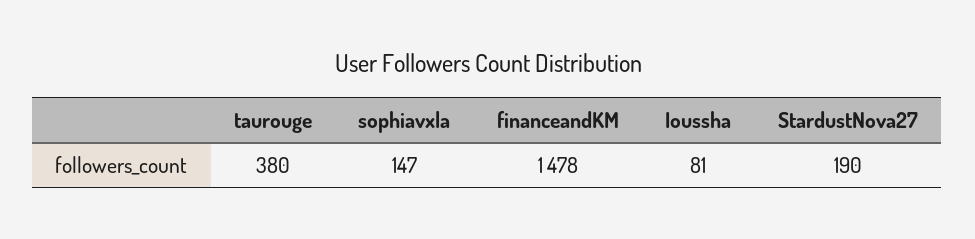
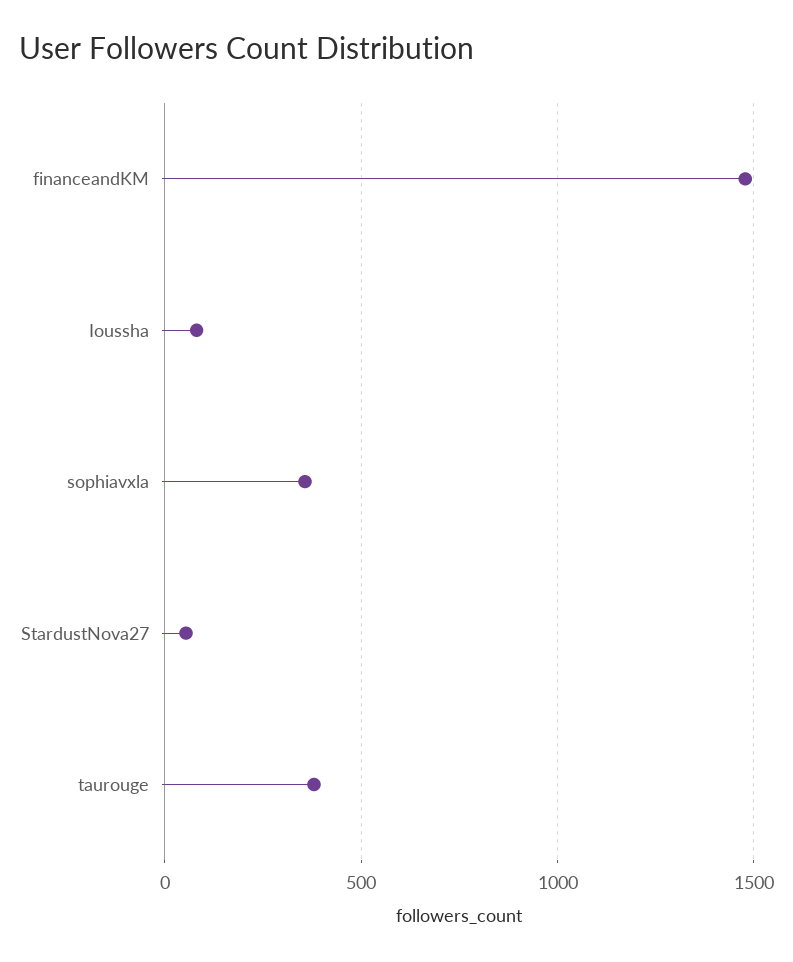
  {
    "taurouge": 380,
-   "sophiavxla": 147,
+   "sophiavxla": 350,
    "financeandKM": 1478,
    "Ioussha": 81,
-   "StardustNova27": 190
+   "StardustNova27": 50
  }

